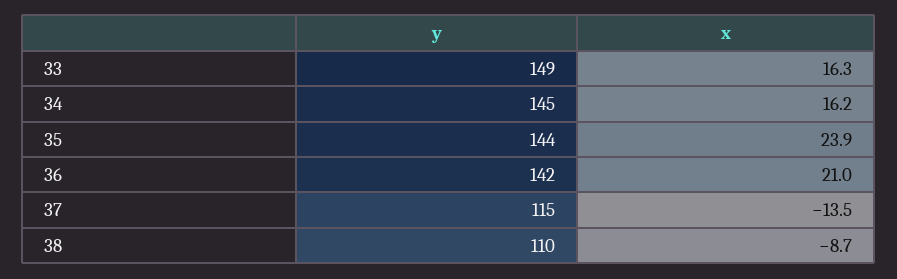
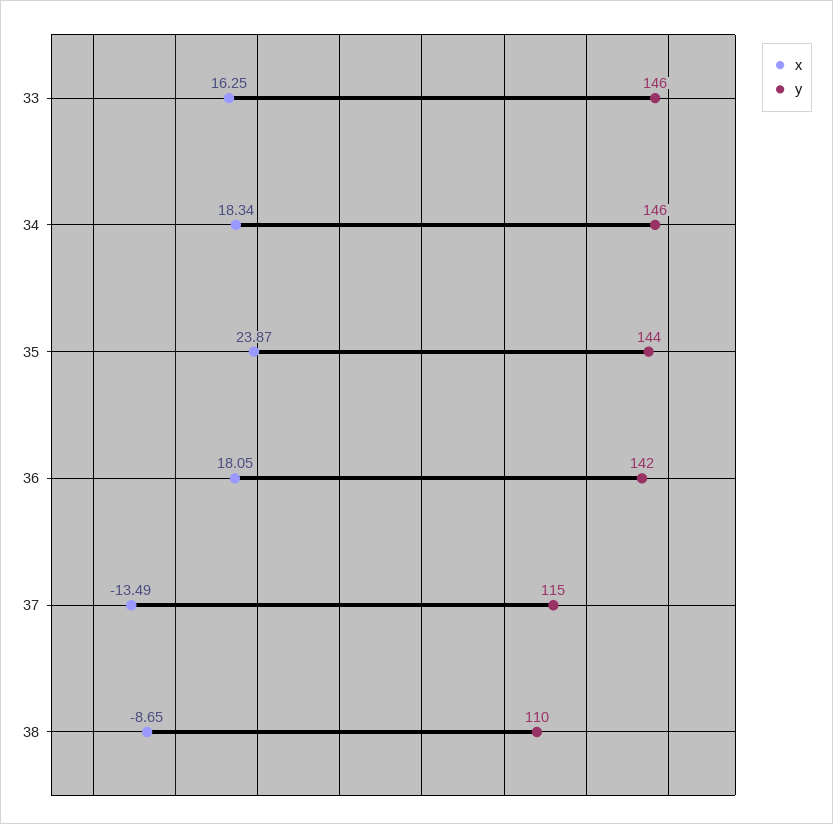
  {
    "y": {
-     "33": 149,
+     "33": 146,
-     "34": 145,
+     "34": 146,
      "35": 144,
      "36": 142,
      "37": 115,
      "38": 110
    },
    "x": {
      "33": 16.25,
-     "34": 16.2,
+     "34": 18.34,
      "35": 23.87,
-     "36": 21,
+     "36": 18.05,
      "37": -13.49,
      "38": -8.65
    }
  }

